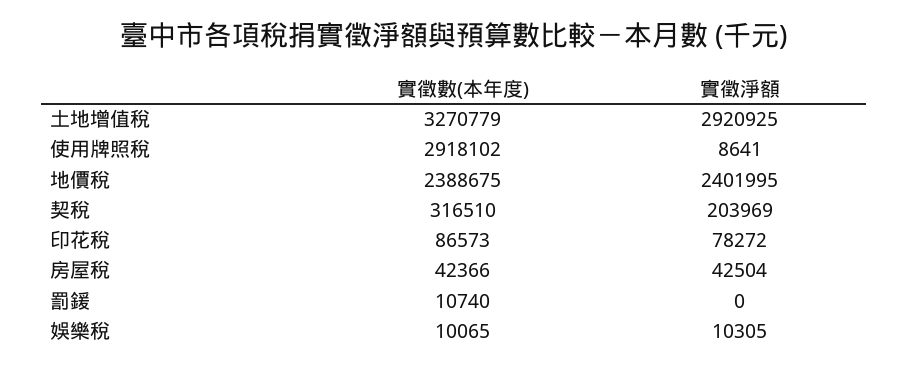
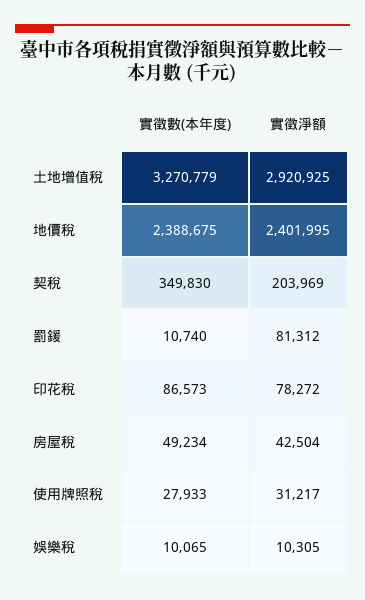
  {
    "實徵數(本年度)": {
      "土地增值稅": 3270779,
-     "使用牌照稅": 2918102,
+     "使用牌照稅": 27933,
      "地價稅": 2388675,
-     "契稅": 316510,
+     "契稅": 349830,
      "印花稅": 86573,
-     "房屋稅": 42366,
+     "房屋稅": 49234,
      "罰鍰": 10740,
      "娛樂稅": 10065
    },
    "實徵淨額": {
      "土地增值稅": 2920925,
-     "使用牌照稅": 8641,
+     "使用牌照稅": 31217,
      "地價稅": 2401995,
      "契稅": 203969,
      "印花稅": 78272,
      "房屋稅": 42504,
-     "罰鍰": 0,
+     "罰鍰": 81312,
      "娛樂稅": 10305
    }
  }

